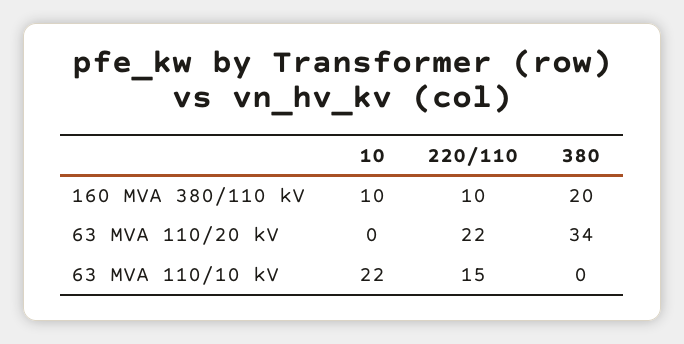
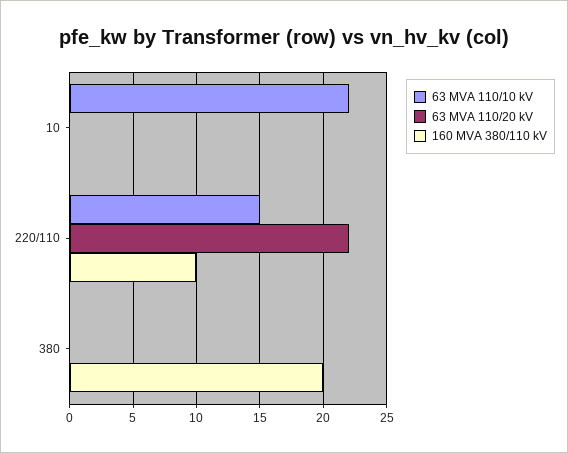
  {
    "160 MVA 380/110 kV": {
-     "10": 10,
+     "10": 0,
      "220/110": 10,
      "380": 20
    },
    "63 MVA 110/20 kV": {
      "10": 0,
      "220/110": 22,
-     "380": 34
+     "380": 0
    },
    "63 MVA 110/10 kV": {
      "10": 22,
      "220/110": 15,
      "380": 0
    }
  }

